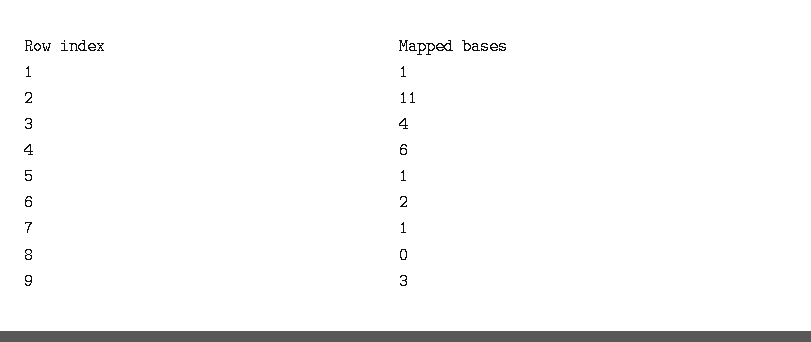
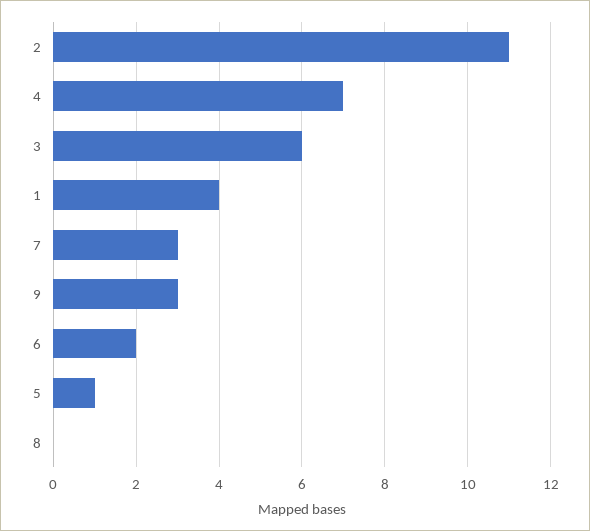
  {
-   "1": 1,
+   "1": 4,
    "2": 11,
-   "3": 4,
+   "3": 6,
-   "4": 6,
+   "4": 7,
    "5": 1,
    "6": 2,
-   "7": 1,
+   "7": 3,
    "8": 0,
    "9": 3
  }

